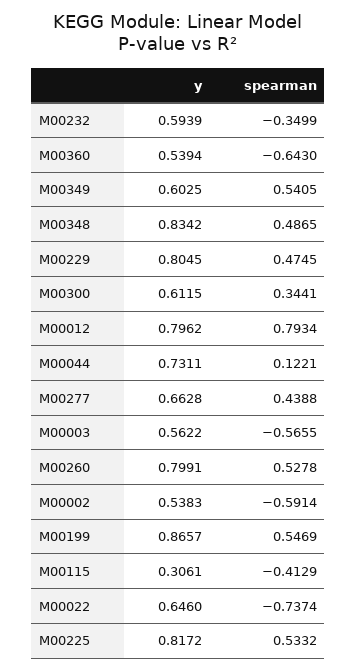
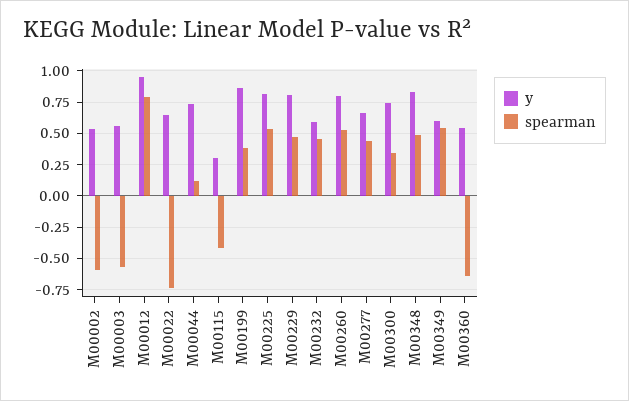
  {
    "y": {
      "M00232": 0.5939,
      "M00360": 0.5394,
      "M00349": 0.6025,
      "M00348": 0.8342,
      "M00229": 0.8045,
-     "M00300": 0.6115,
+     "M00300": 0.75,
-     "M00012": 0.7962,
+     "M00012": 0.95,
      "M00044": 0.7311,
      "M00277": 0.6628,
      "M00003": 0.5622,
      "M00260": 0.7991,
      "M00002": 0.5383,
      "M00199": 0.8657,
      "M00115": 0.3061,
      "M00022": 0.646,
      "M00225": 0.8172
    },
    "spearman": {
-     "M00232": -0.3499,
+     "M00232": 0.45,
      "M00360": -0.643,
      "M00349": 0.5405,
      "M00348": 0.4865,
      "M00229": 0.4745,
      "M00300": 0.3441,
      "M00012": 0.7934,
      "M00044": 0.1221,
      "M00277": 0.4388,
      "M00003": -0.5655,
      "M00260": 0.5278,
      "M00002": -0.5914,
-     "M00199": 0.5469,
+     "M00199": 0.4,
      "M00115": -0.4129,
      "M00022": -0.7374,
      "M00225": 0.5332
    }
  }

